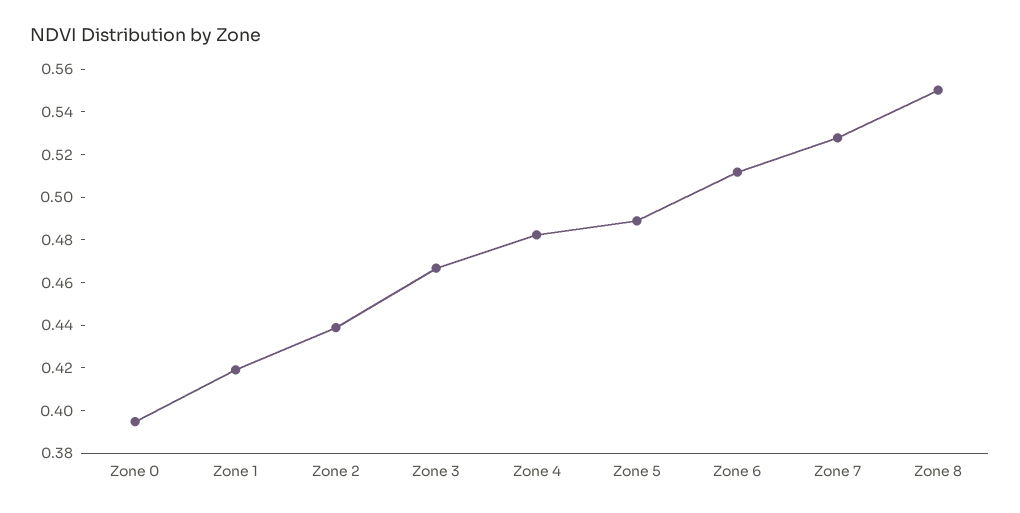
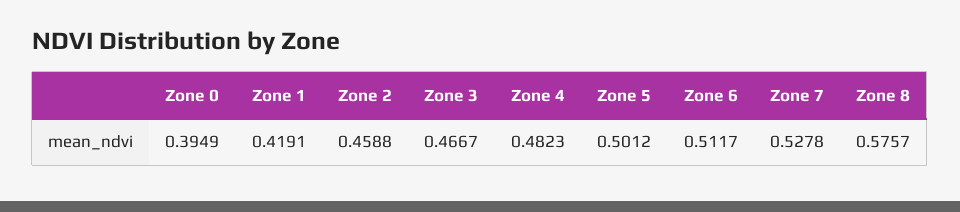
  {
    "Zone 0": 0.3949,
    "Zone 1": 0.4191,
-   "Zone 2": 0.44,
+   "Zone 2": 0.4588,
    "Zone 3": 0.4667,
    "Zone 4": 0.4823,
-   "Zone 5": 0.49,
+   "Zone 5": 0.5012,
    "Zone 6": 0.5117,
    "Zone 7": 0.5278,
-   "Zone 8": 0.55
+   "Zone 8": 0.5757
  }

